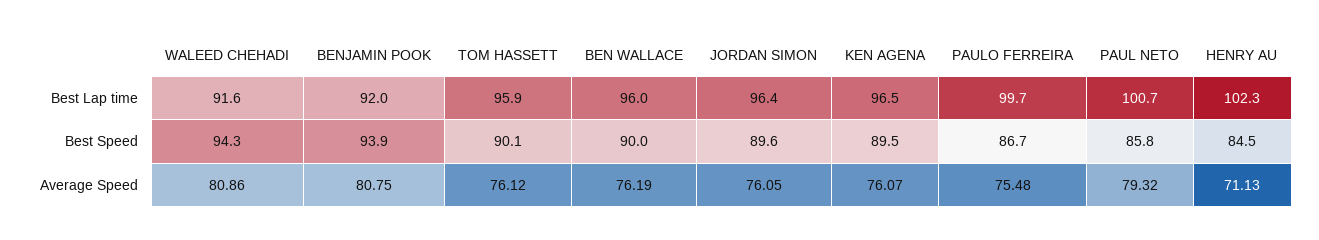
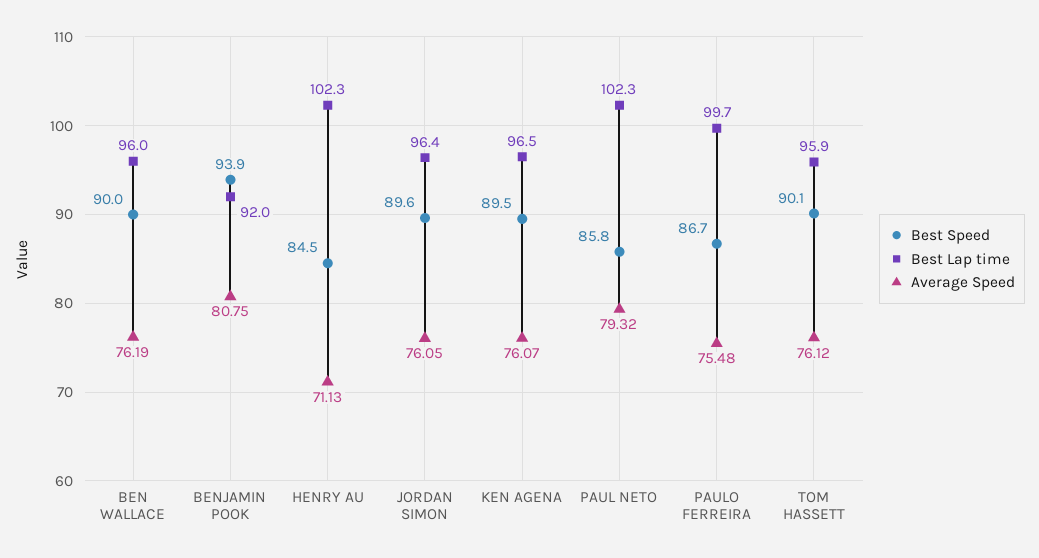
  {
    "Best Lap time": {
-     "WALEED CHEHADI": 91.6,
      "BENJAMIN POOK": 92,
      "TOM HASSETT": 95.9,
      "BEN WALLACE": 96,
      "JORDAN SIMON": 96.4,
      "KEN AGENA": 96.5,
      "PAULO FERREIRA": 99.7,
-     "PAUL NETO": 100.7,
+     "PAUL NETO": 102.3,
      "HENRY AU": 102.3
    },
    "Best Speed": {
-     "WALEED CHEHADI": 94.3,
      "BENJAMIN POOK": 93.9,
      "TOM HASSETT": 90.1,
      "BEN WALLACE": 90,
      "JORDAN SIMON": 89.6,
      "KEN AGENA": 89.5,
      "PAULO FERREIRA": 86.7,
      "PAUL NETO": 85.8,
      "HENRY AU": 84.5
    },
    "Average Speed": {
-     "WALEED CHEHADI": 80.86,
      "BENJAMIN POOK": 80.75,
      "TOM HASSETT": 76.12,
      "BEN WALLACE": 76.19,
      "JORDAN SIMON": 76.05,
      "KEN AGENA": 76.07,
      "PAULO FERREIRA": 75.48,
      "PAUL NETO": 79.32,
      "HENRY AU": 71.13
    }
  }

